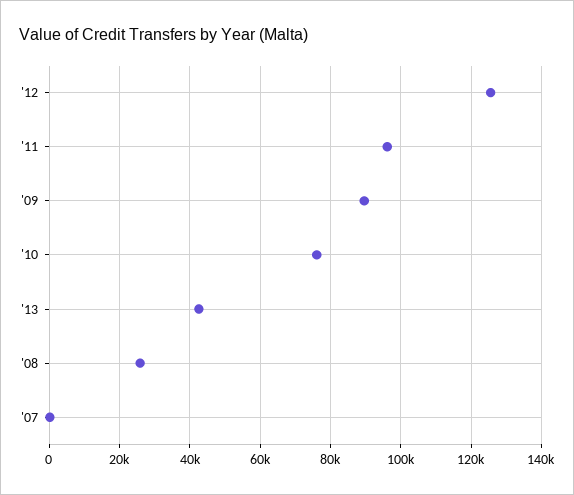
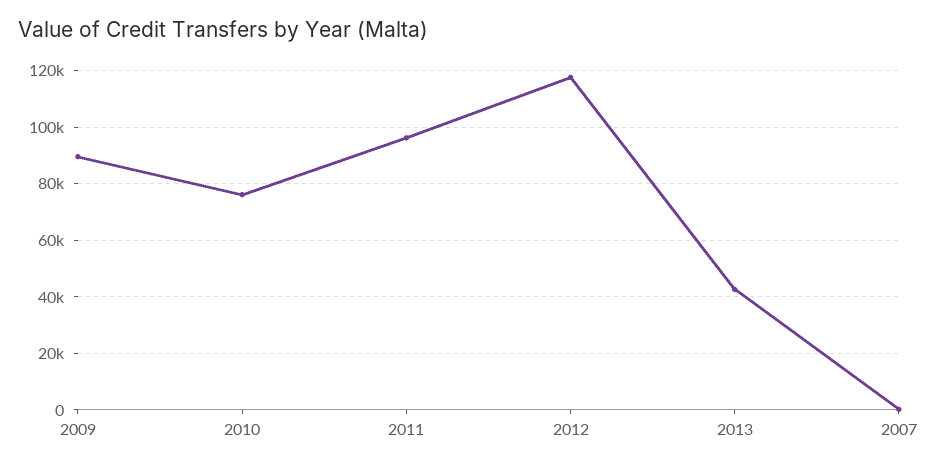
  {
-   "'12": 126000,
+   "'12": 117500,
    "'11": 96000,
    "'09": 90000,
    "'10": 76000,
    "'13": 42000,
-   "'08": 26000,
    "'07": 0
  }

